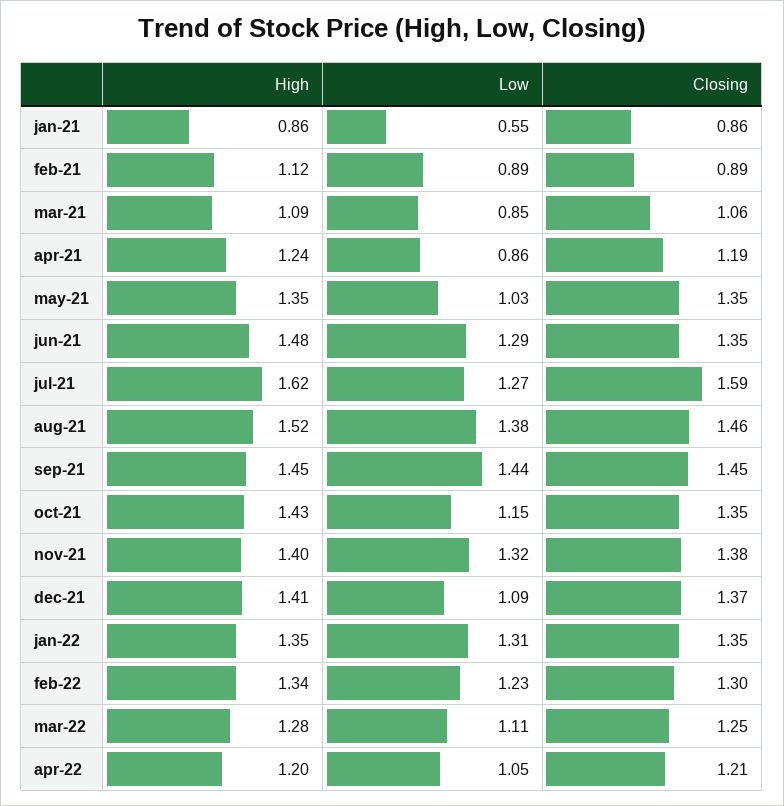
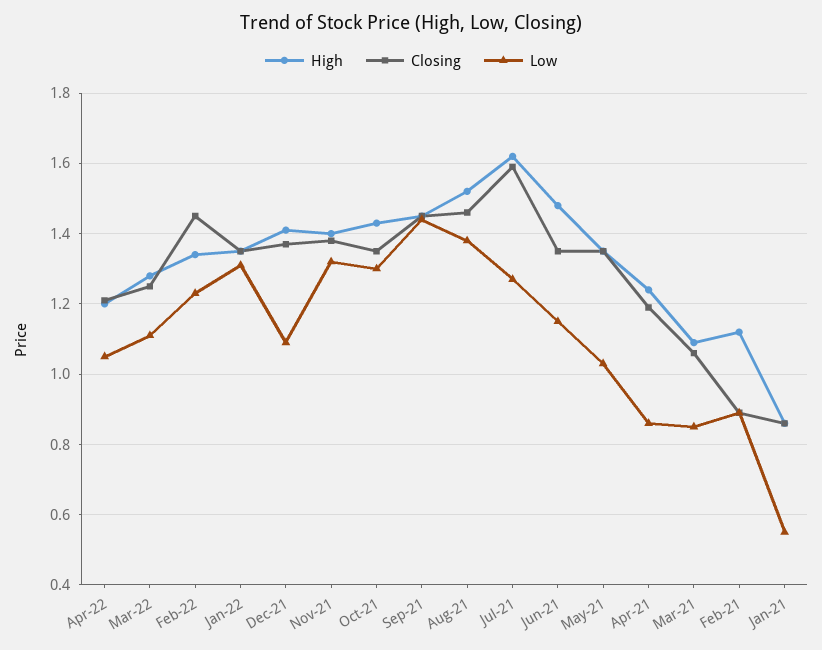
  {
    "High": {
      "jan-21": 0.86,
      "feb-21": 1.12,
      "mar-21": 1.09,
      "apr-21": 1.24,
      "may-21": 1.35,
      "jun-21": 1.48,
      "jul-21": 1.62,
      "aug-21": 1.52,
      "sep-21": 1.45,
      "oct-21": 1.43,
      "nov-21": 1.4,
      "dec-21": 1.41,
      "jan-22": 1.35,
      "feb-22": 1.34,
      "mar-22": 1.28,
      "apr-22": 1.2
    },
    "Low": {
      "jan-21": 0.55,
      "feb-21": 0.89,
      "mar-21": 0.85,
      "apr-21": 0.86,
      "may-21": 1.03,
-     "jun-21": 1.29,
+     "jun-21": 1.15,
      "jul-21": 1.27,
      "aug-21": 1.38,
      "sep-21": 1.44,
-     "oct-21": 1.15,
+     "oct-21": 1.3,
      "nov-21": 1.32,
      "dec-21": 1.09,
      "jan-22": 1.31,
      "feb-22": 1.23,
      "mar-22": 1.11,
      "apr-22": 1.05
    },
    "Closing": {
      "jan-21": 0.86,
      "feb-21": 0.89,
      "mar-21": 1.06,
      "apr-21": 1.19,
      "may-21": 1.35,
      "jun-21": 1.35,
      "jul-21": 1.59,
      "aug-21": 1.46,
      "sep-21": 1.45,
      "oct-21": 1.35,
      "nov-21": 1.38,
      "dec-21": 1.37,
      "jan-22": 1.35,
-     "feb-22": 1.3,
+     "feb-22": 1.45,
      "mar-22": 1.25,
      "apr-22": 1.21
    }
  }

